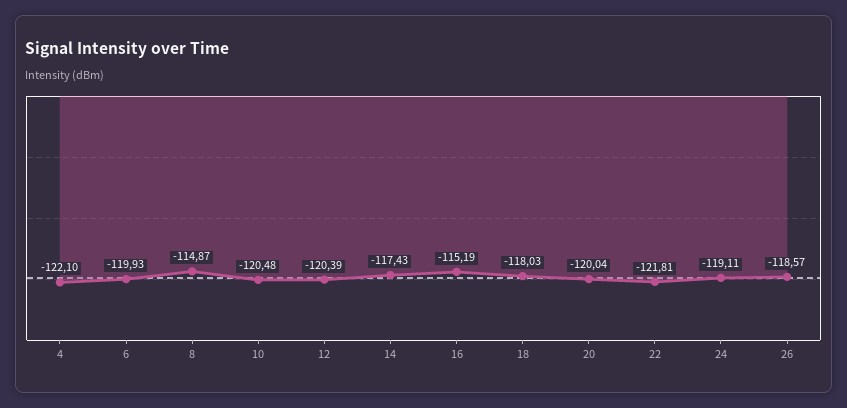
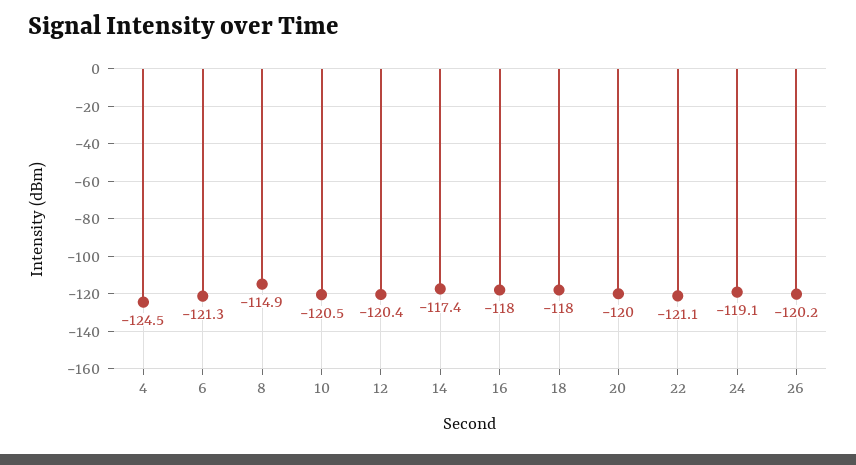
  {
-   "4": -122.1,
+   "4": -124.5,
-   "6": -119.93,
+   "6": -121.3,
    "8": -114.87,
    "10": -120.48,
    "12": -120.39,
    "14": -117.43,
-   "16": -115.19,
+   "16": -118,
    "18": -118.03,
    "20": -120.04,
-   "22": -121.81,
+   "22": -121.1,
    "24": -119.11,
-   "26": -118.57
+   "26": -120.2
  }

